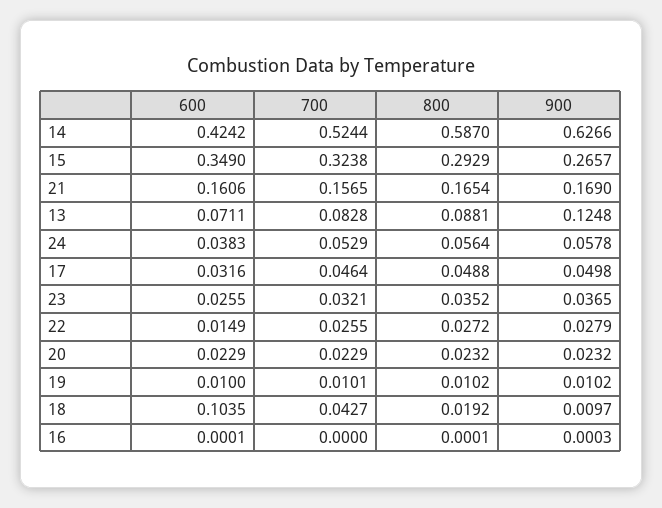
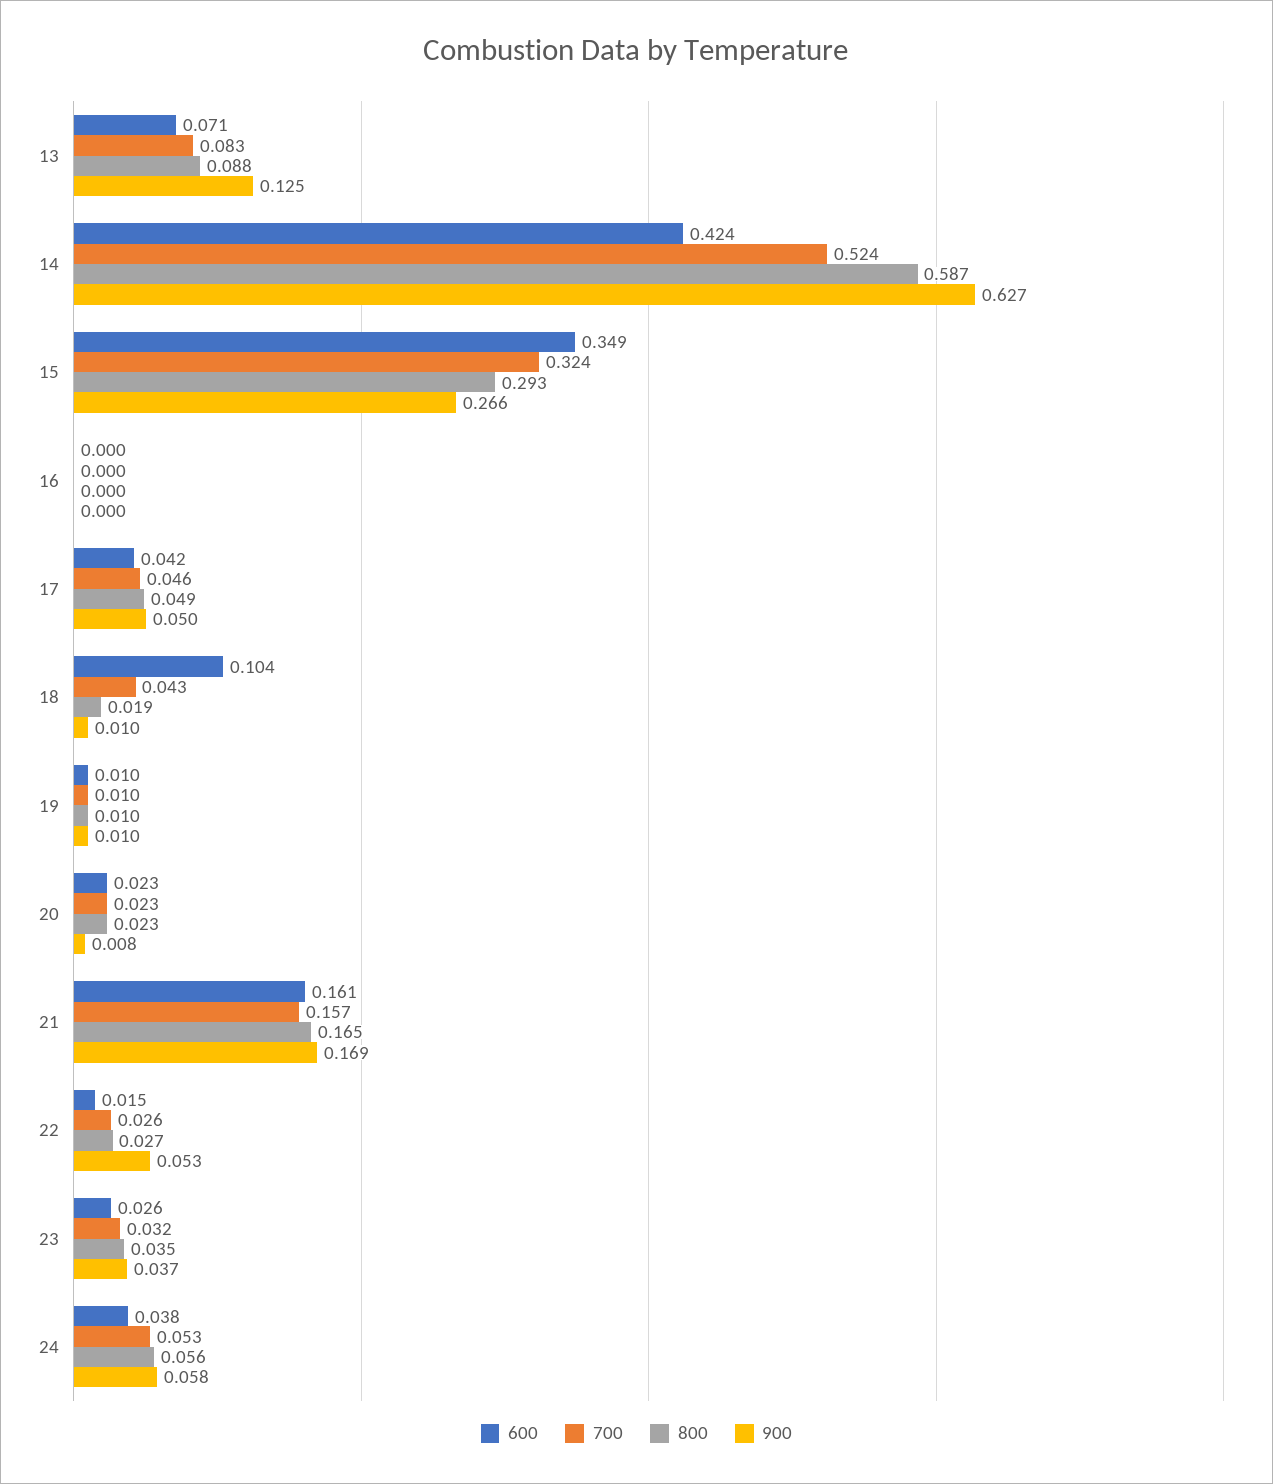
  {
    "600": {
      "14": 0.4242,
      "15": 0.349,
      "21": 0.1606,
      "13": 0.0711,
      "24": 0.0383,
-     "17": 0.0316,
+     "17": 0.042,
      "23": 0.0255,
      "22": 0.0149,
      "20": 0.0229,
      "19": 0.01,
      "18": 0.1035,
      "16": 0.0001
    },
    "700": {
      "14": 0.5244,
      "15": 0.3238,
      "21": 0.1565,
      "13": 0.0828,
      "24": 0.0529,
      "17": 0.0464,
      "23": 0.0321,
      "22": 0.0255,
      "20": 0.0229,
      "19": 0.0101,
      "18": 0.0427,
      "16": 0
    },
    "800": {
      "14": 0.587,
      "15": 0.2929,
      "21": 0.1654,
      "13": 0.0881,
      "24": 0.0564,
      "17": 0.0488,
      "23": 0.0352,
      "22": 0.0272,
      "20": 0.0232,
      "19": 0.0102,
      "18": 0.0192,
      "16": 0.0001
    },
    "900": {
      "14": 0.6266,
      "15": 0.2657,
      "21": 0.169,
      "13": 0.1248,
      "24": 0.0578,
      "17": 0.0498,
      "23": 0.0365,
-     "22": 0.0279,
+     "22": 0.053,
-     "20": 0.0232,
+     "20": 0.008,
      "19": 0.0102,
      "18": 0.0097,
      "16": 0.0003
    }
  }

